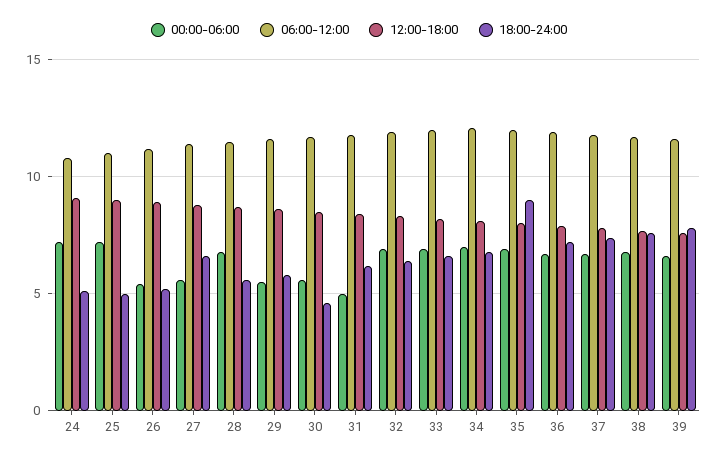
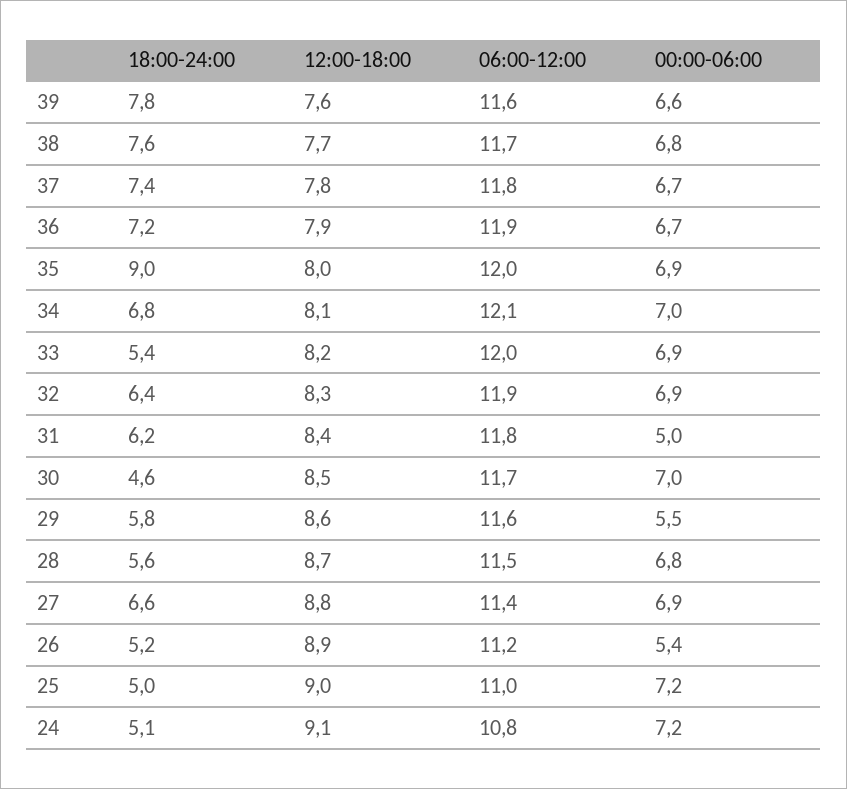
  {
    "00:00-06:00": {
      "24": 7.2,
      "25": 7.2,
      "26": 5.4,
-     "27": 5.5,
+     "27": 6.9,
      "28": 6.8,
      "29": 5.5,
-     "30": 5.5,
+     "30": 7,
      "31": 5,
      "32": 6.9,
      "33": 6.9,
      "34": 7,
      "35": 6.9,
      "36": 6.7,
      "37": 6.7,
      "38": 6.8,
      "39": 6.6
    },
    "06:00-12:00": {
      "24": 10.8,
      "25": 11,
      "26": 11.2,
      "27": 11.4,
      "28": 11.5,
      "29": 11.6,
      "30": 11.7,
      "31": 11.8,
      "32": 11.9,
      "33": 12,
      "34": 12.1,
      "35": 12,
      "36": 11.9,
      "37": 11.8,
      "38": 11.7,
      "39": 11.6
    },
    "12:00-18:00": {
      "24": 9.1,
      "25": 9,
      "26": 8.9,
      "27": 8.8,
      "28": 8.7,
      "29": 8.6,
      "30": 8.5,
      "31": 8.4,
      "32": 8.3,
      "33": 8.2,
      "34": 8.1,
      "35": 8,
      "36": 7.9,
      "37": 7.8,
      "38": 7.7,
      "39": 7.6
    },
    "18:00-24:00": {
      "24": 5.1,
      "25": 5,
      "26": 5.2,
      "27": 6.6,
      "28": 5.6,
      "29": 5.8,
      "30": 4.6,
      "31": 6.2,
      "32": 6.4,
-     "33": 6.5,
+     "33": 5.4,
      "34": 6.8,
      "35": 9,
      "36": 7.2,
      "37": 7.4,
      "38": 7.6,
      "39": 7.8
    }
  }

